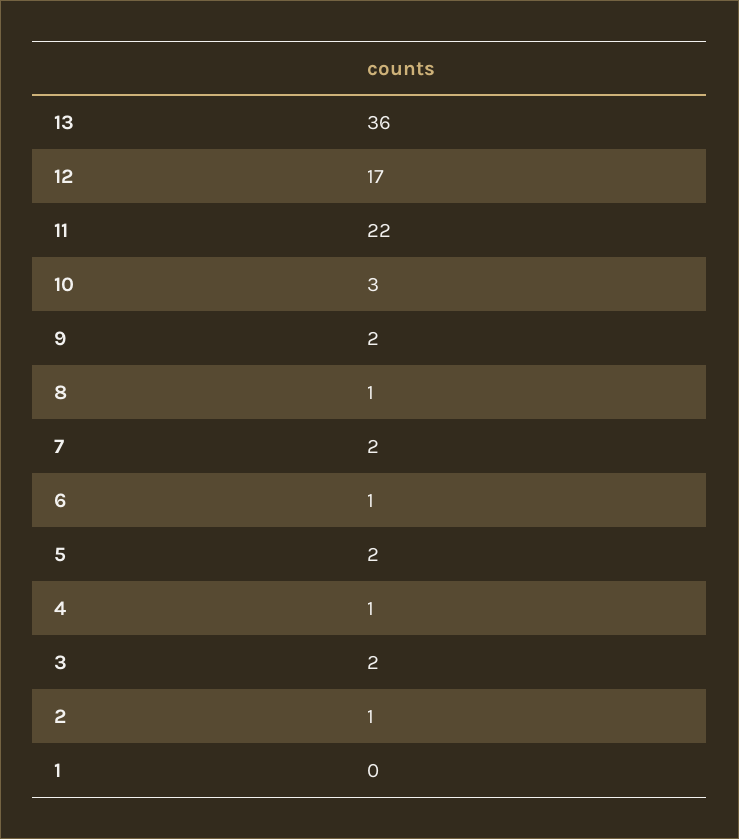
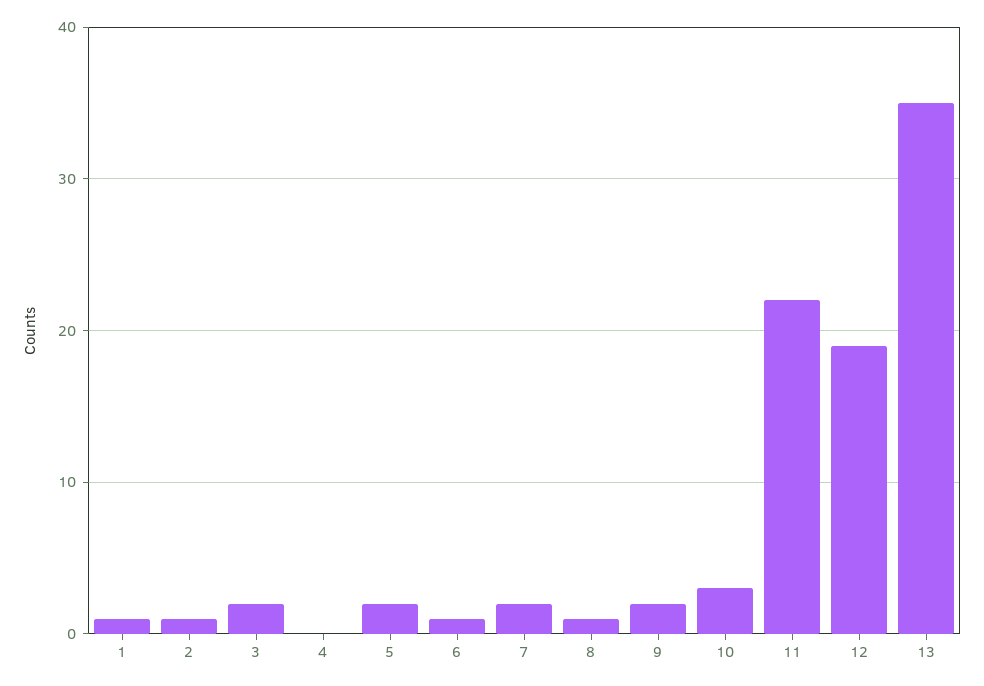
  {
-   "13": 36,
+   "13": 35,
-   "12": 17,
+   "12": 19,
    "11": 22,
    "10": 3,
    "9": 2,
    "8": 1,
    "7": 2,
    "6": 1,
    "5": 2,
-   "4": 1,
+   "4": 0,
    "3": 2,
    "2": 1,
-   "1": 0
+   "1": 1
  }

